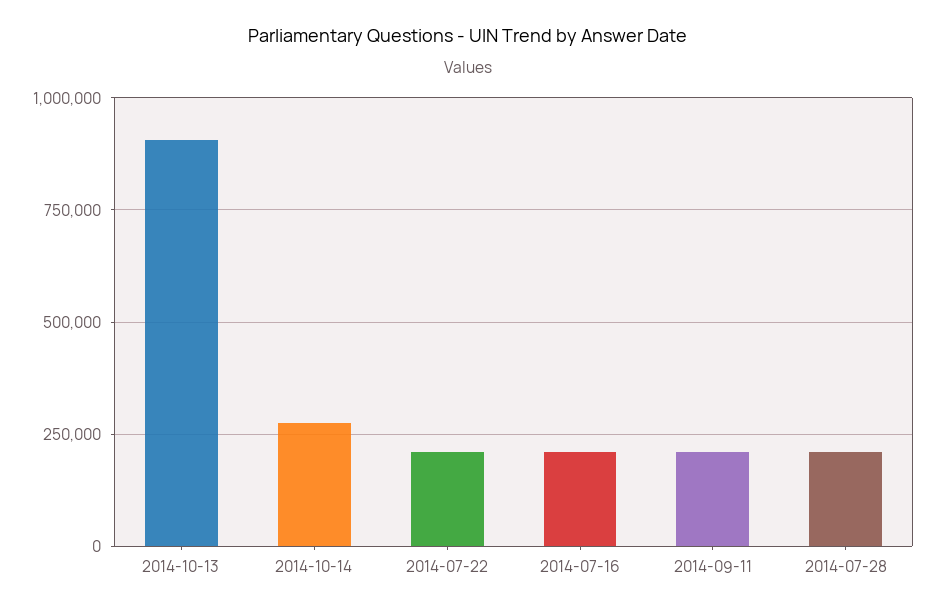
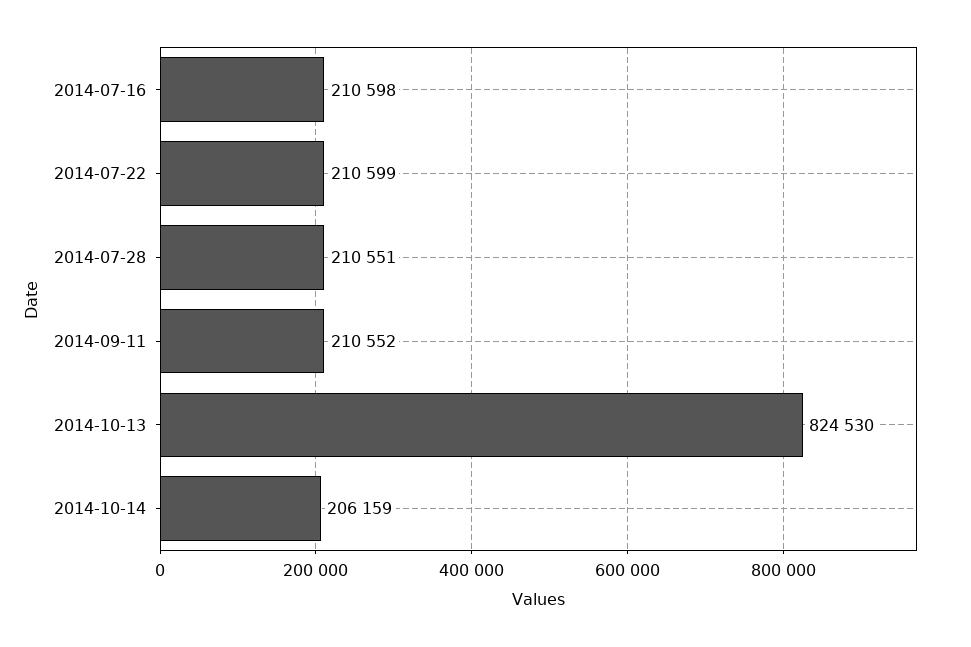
  {
-   "2014-10-13": 900000,
+   "2014-10-13": 824530,
-   "2014-10-14": 275000,
+   "2014-10-14": 206159,
    "2014-07-22": 210599,
    "2014-07-16": 210598,
    "2014-09-11": 210552,
    "2014-07-28": 210551
  }

